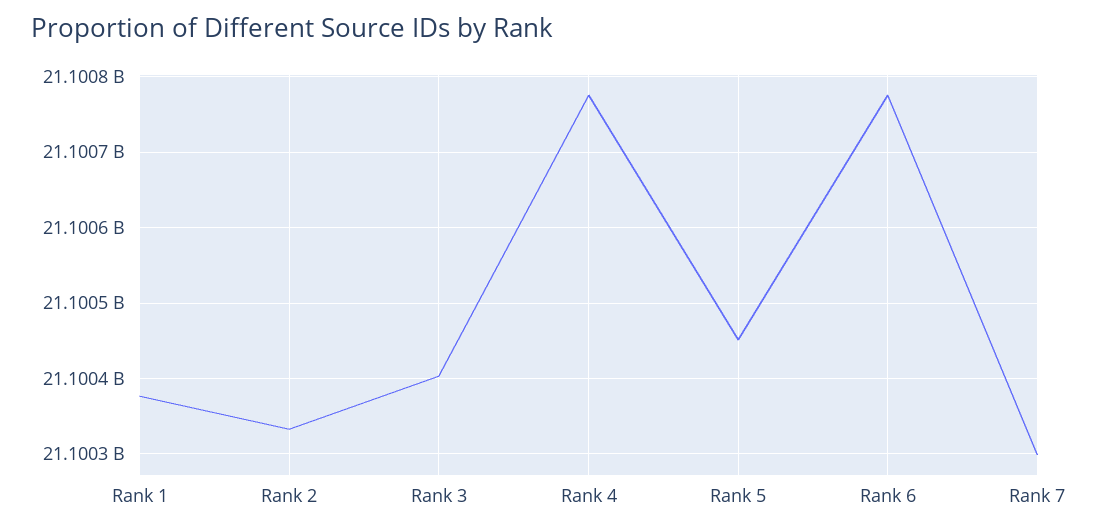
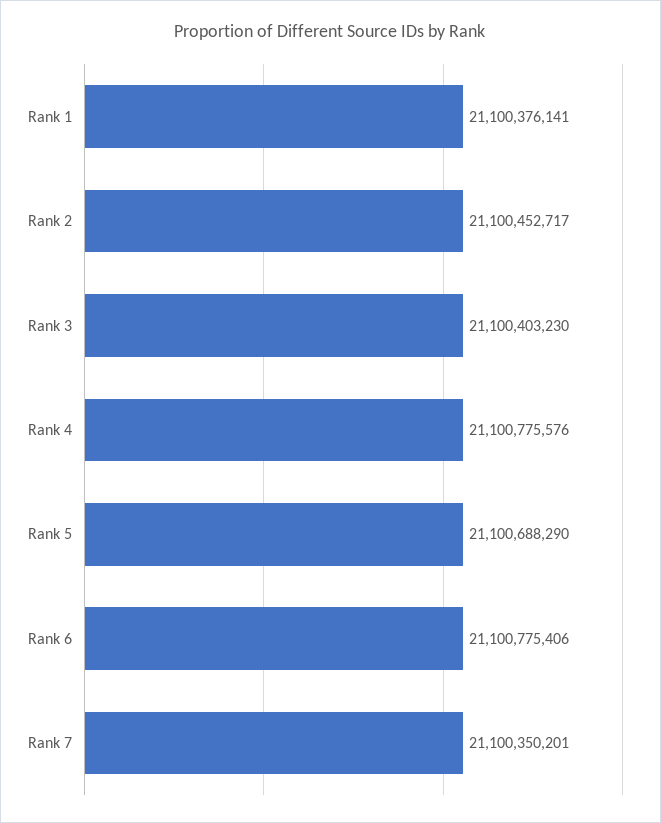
  {
    "Rank 1": 21100376141,
-   "Rank 2": 21100330000,
+   "Rank 2": 21100452717,
    "Rank 3": 21100403230,
    "Rank 4": 21100775576,
-   "Rank 5": 21100450000,
+   "Rank 5": 21100688290,
    "Rank 6": 21100775406,
-   "Rank 7": 21100300000
+   "Rank 7": 21100350201
  }

